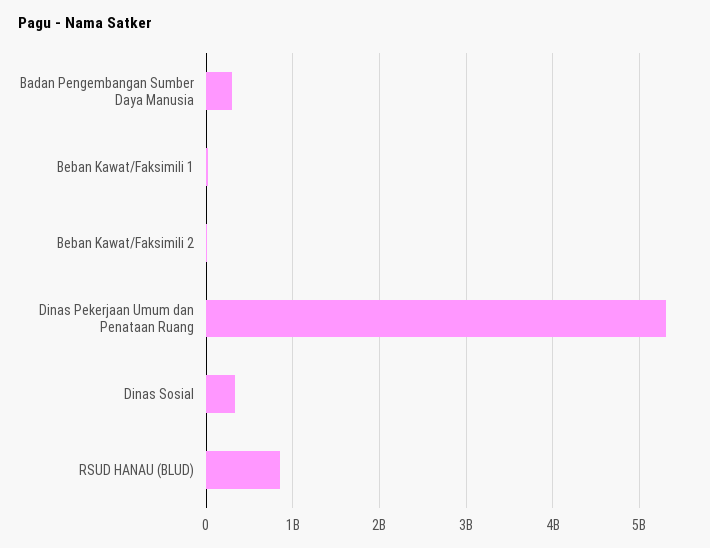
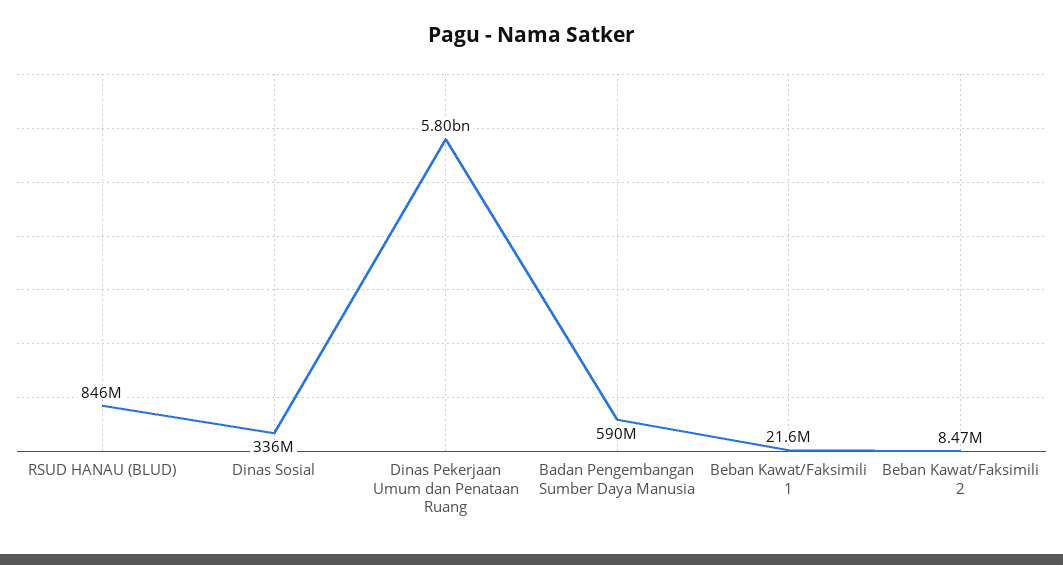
  {
-   "Badan Pengembangan Sumber Daya Manusia": 300000000,
+   "Badan Pengembangan Sumber Daya Manusia": 590000000,
    "Beban Kawat/Faksimili 1": 21600000,
    "Beban Kawat/Faksimili 2": 8470000,
-   "Dinas Pekerjaan Umum dan Penataan Ruang": 5300000000,
+   "Dinas Pekerjaan Umum dan Penataan Ruang": 5800000000,
    "Dinas Sosial": 336000000,
    "RSUD HANAU (BLUD)": 846000000
  }

